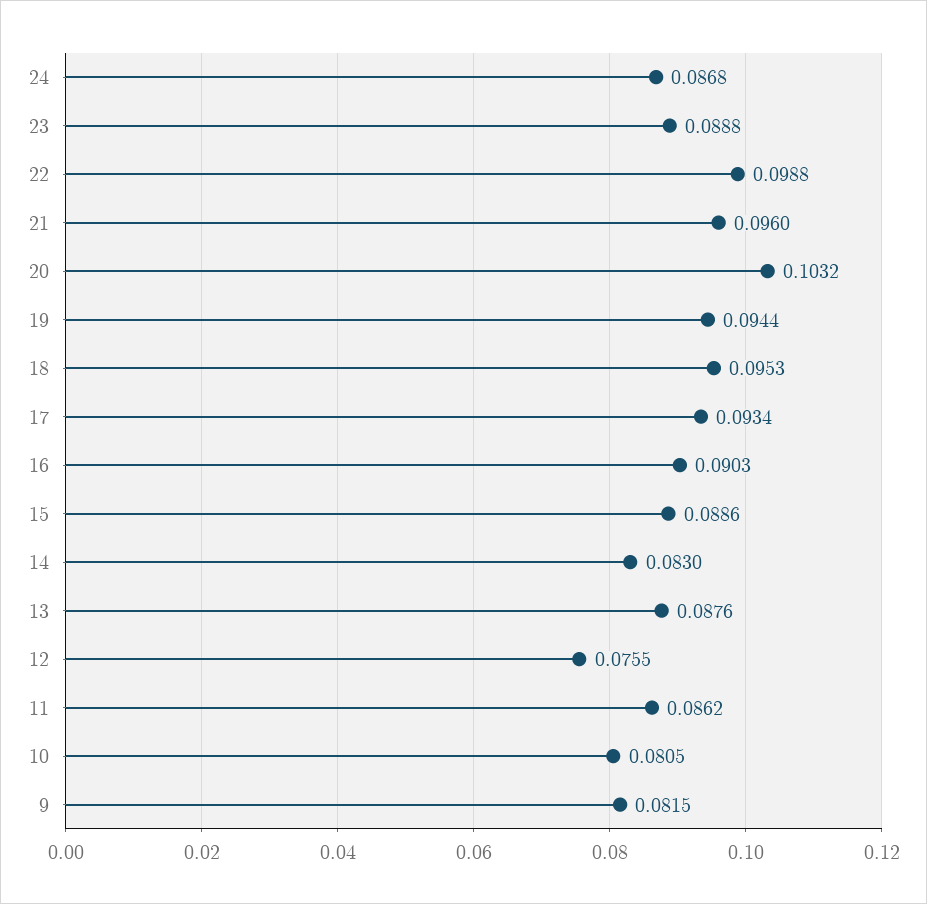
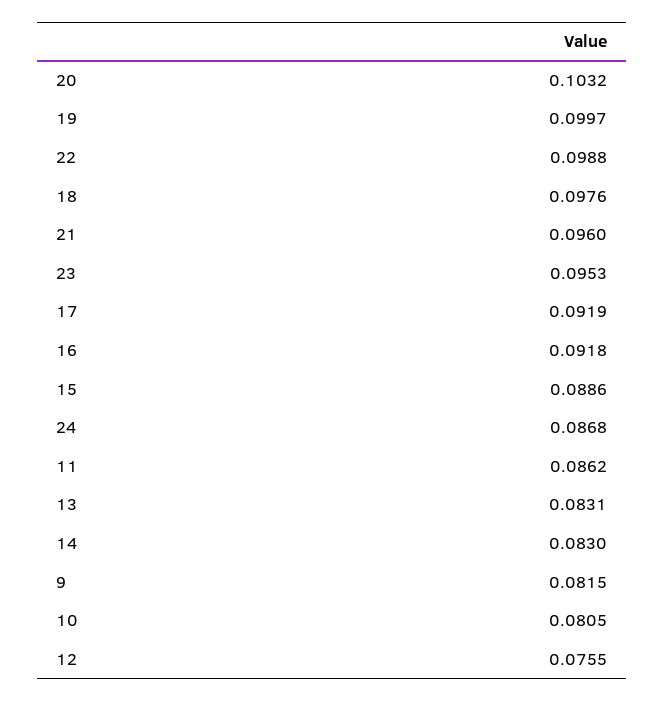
  {
    "24": 0.0868,
-   "23": 0.0888,
+   "23": 0.0953,
    "22": 0.0988,
    "21": 0.096,
    "20": 0.1032,
-   "19": 0.0944,
+   "19": 0.0997,
-   "18": 0.0953,
+   "18": 0.0976,
-   "17": 0.0934,
+   "17": 0.0919,
-   "16": 0.0903,
+   "16": 0.0918,
    "15": 0.0886,
    "14": 0.083,
-   "13": 0.0876,
+   "13": 0.0831,
    "12": 0.0755,
    "11": 0.0862,
    "10": 0.0805,
    "9": 0.0815
  }

